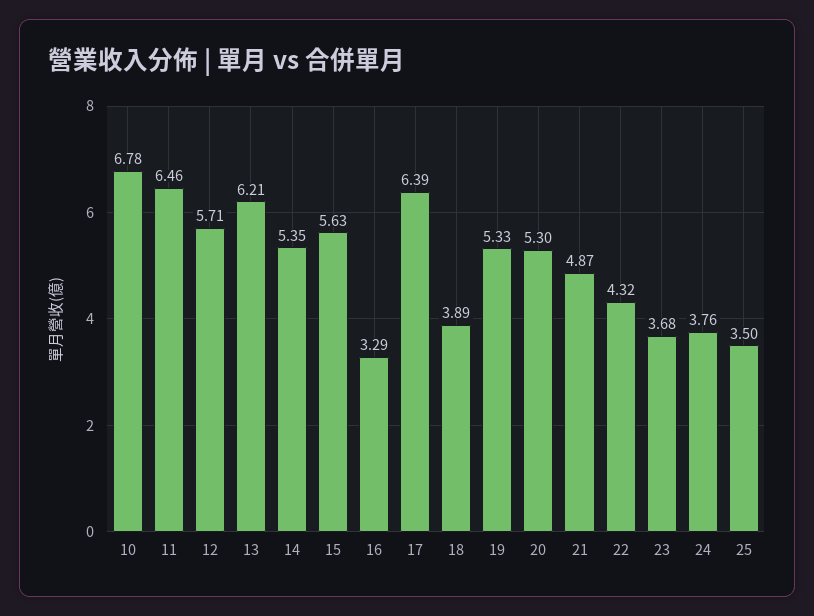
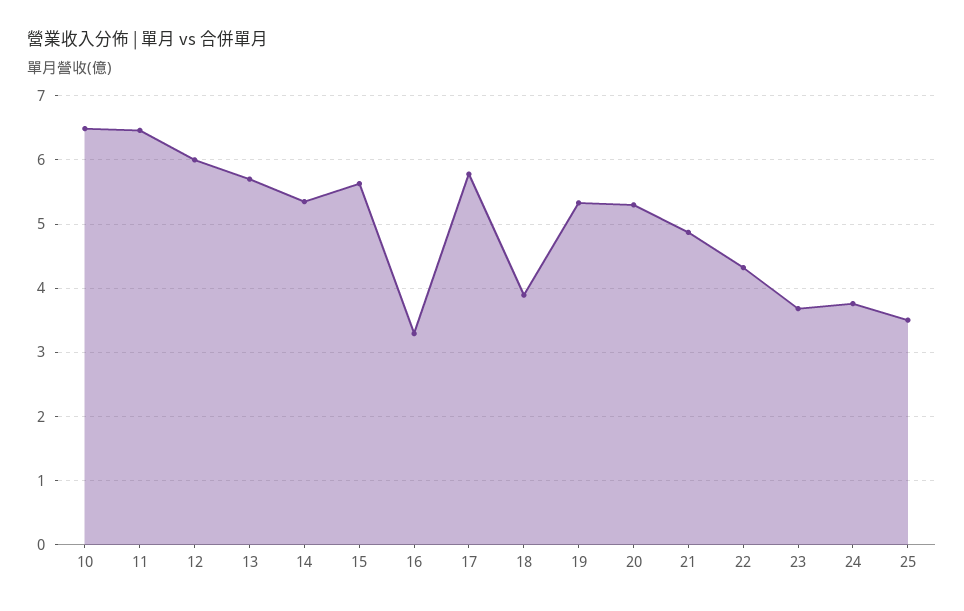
  {
-   "10": 6.78,
+   "10": 6.5,
    "11": 6.46,
-   "12": 5.71,
+   "12": 6,
-   "13": 6.21,
+   "13": 5.7,
    "14": 5.35,
    "15": 5.63,
    "16": 3.29,
-   "17": 6.39,
+   "17": 5.8,
    "18": 3.89,
    "19": 5.33,
    "20": 5.3,
    "21": 4.87,
    "22": 4.32,
    "23": 3.68,
    "24": 3.76,
    "25": 3.5
  }

